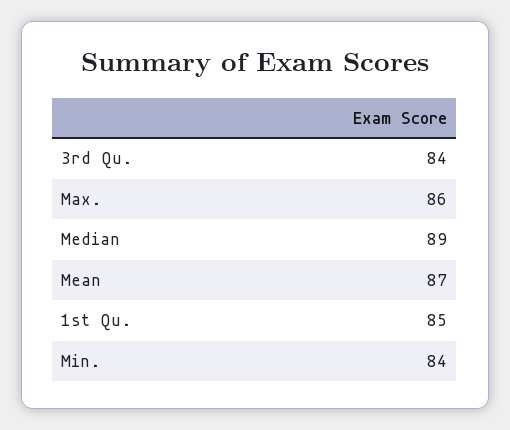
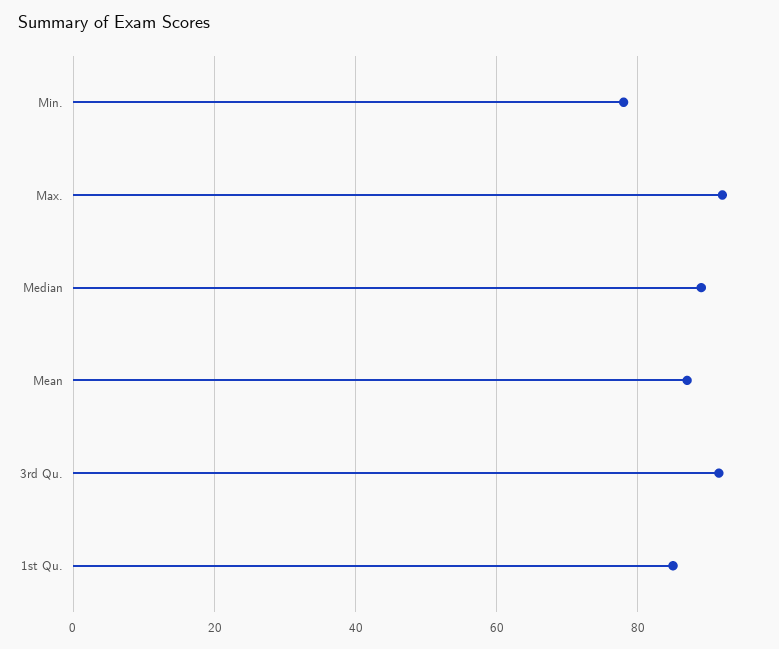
  {
-   "3rd Qu.": 84,
+   "3rd Qu.": 92,
-   "Max.": 86,
+   "Max.": 92,
    "Median": 89,
    "Mean": 87,
    "1st Qu.": 85,
-   "Min.": 84
+   "Min.": 78
  }

